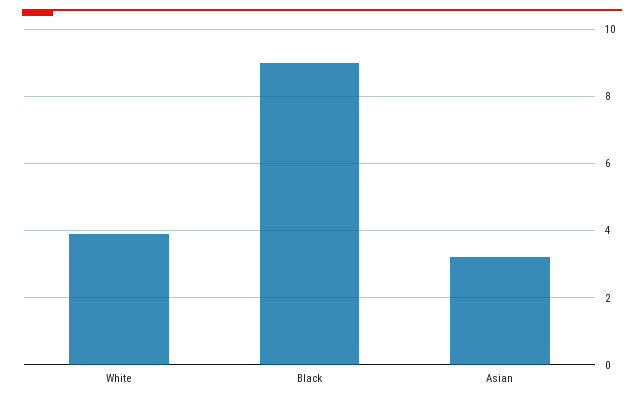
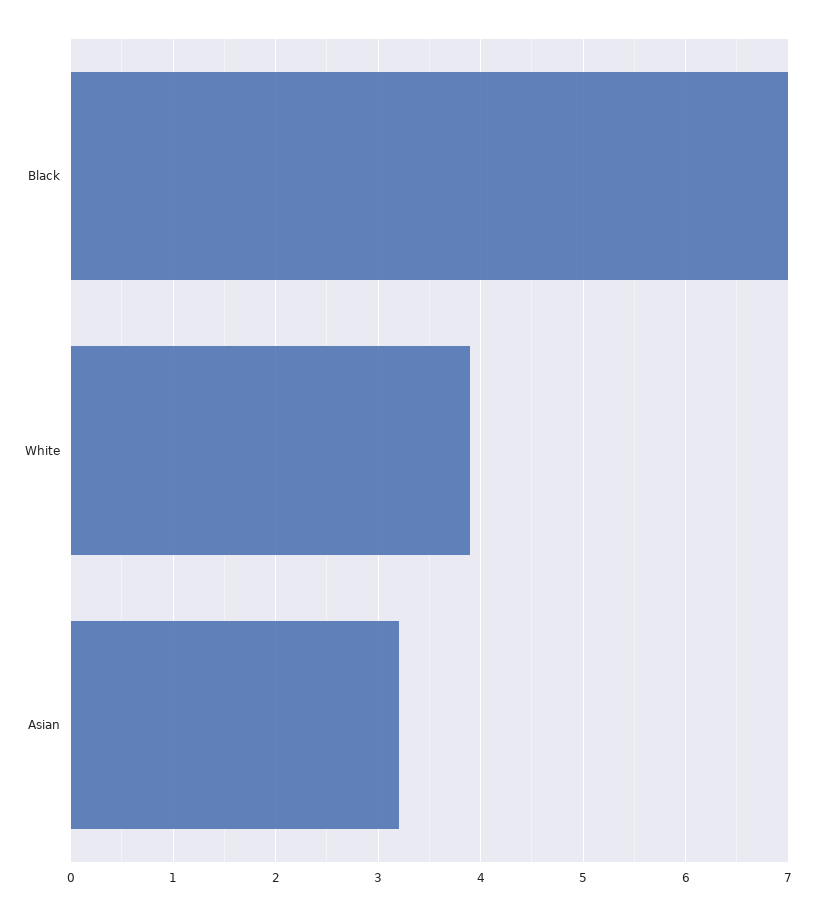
  {
    "White": 3.9,
-   "Black": 9,
+   "Black": 7,
    "Asian": 3.2
  }

